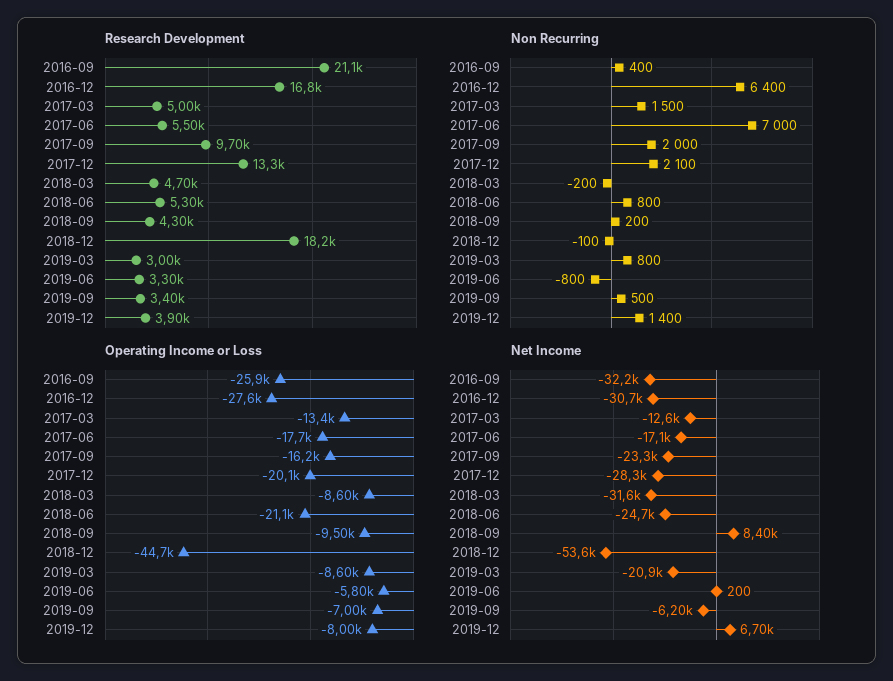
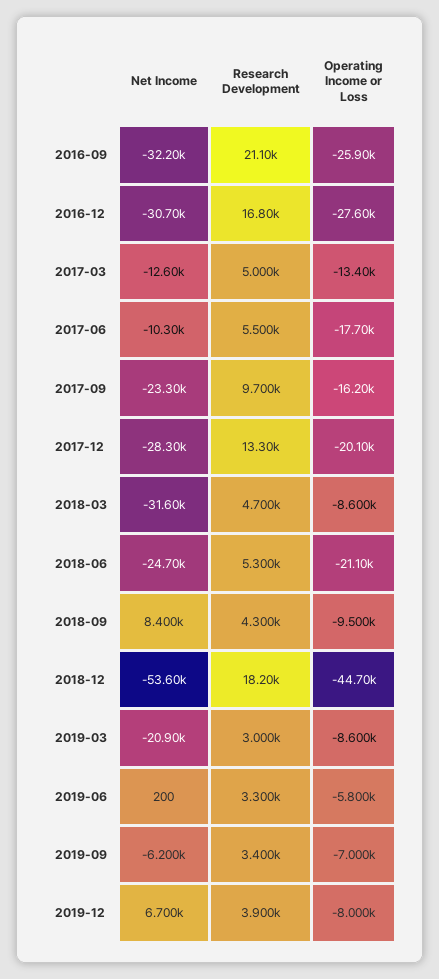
  {
    "Research Development": {
      "2016-09": 21100,
      "2016-12": 16800,
      "2017-03": 5000,
      "2017-06": 5500,
      "2017-09": 9700,
      "2017-12": 13300,
      "2018-03": 4700,
      "2018-06": 5300,
      "2018-09": 4300,
      "2018-12": 18200,
      "2019-03": 3000,
      "2019-06": 3300,
      "2019-09": 3400,
      "2019-12": 3900
    },
-   "Non Recurring": {
-     "2016-09": 400,
-     "2016-12": 6400,
-     "2017-03": 1500,
-     "2017-06": 7000,
-     "2017-09": 2000,
-     "2017-12": 2100,
-     "2018-03": -200,
-     "2018-06": 800,
-     "2018-09": 200,
-     "2018-12": -100,
-     "2019-03": 800,
-     "2019-06": -800,
-     "2019-09": 500,
-     "2019-12": 1400
-   },
    "Operating Income or Loss": {
      "2016-09": -25900,
      "2016-12": -27600,
      "2017-03": -13400,
      "2017-06": -17700,
      "2017-09": -16200,
      "2017-12": -20100,
      "2018-03": -8600,
      "2018-06": -21100,
      "2018-09": -9500,
      "2018-12": -44700,
      "2019-03": -8600,
      "2019-06": -5800,
      "2019-09": -7000,
      "2019-12": -8000
    },
    "Net Income": {
      "2016-09": -32200,
      "2016-12": -30700,
      "2017-03": -12600,
-     "2017-06": -17100,
+     "2017-06": -10300,
      "2017-09": -23300,
      "2017-12": -28300,
      "2018-03": -31600,
      "2018-06": -24700,
      "2018-09": 8400,
      "2018-12": -53600,
      "2019-03": -20900,
      "2019-06": 200,
      "2019-09": -6200,
      "2019-12": 6700
    }
  }

